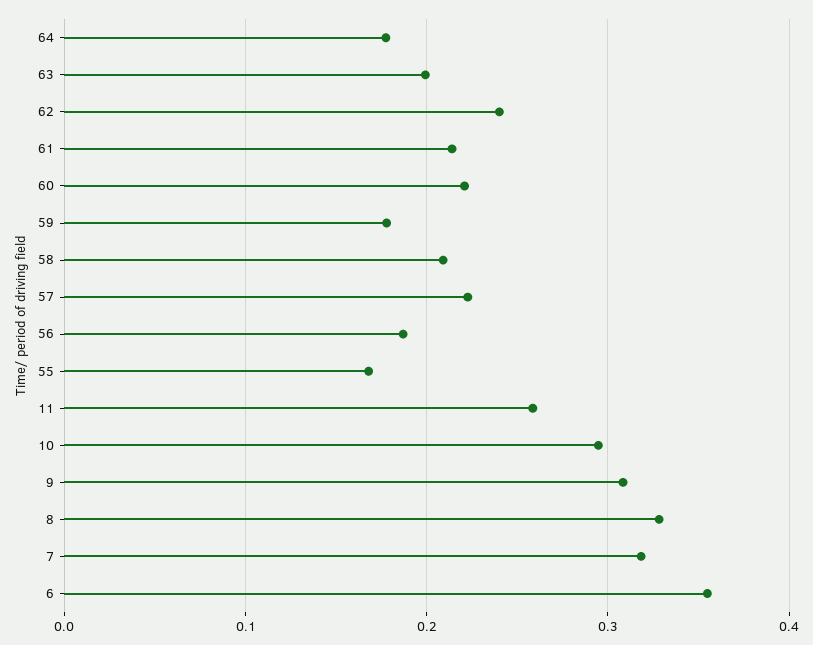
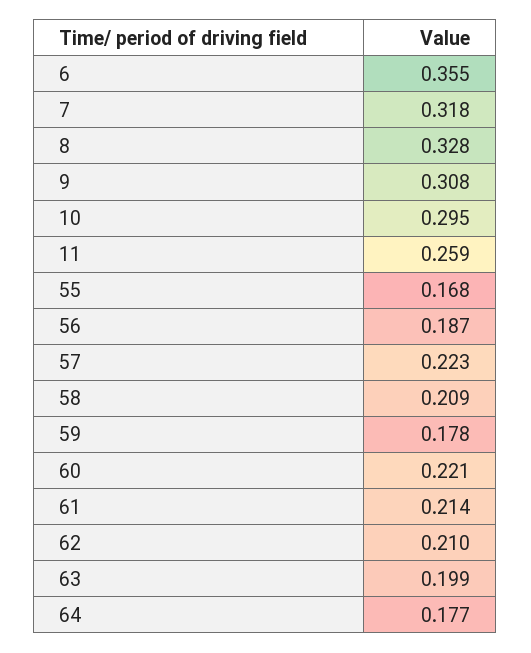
  {
    "64": 0.177,
    "63": 0.199,
-   "62": 0.24,
+   "62": 0.21,
    "61": 0.214,
    "60": 0.221,
    "59": 0.178,
    "58": 0.209,
    "57": 0.223,
    "56": 0.187,
    "55": 0.168,
    "11": 0.259,
    "10": 0.295,
    "9": 0.308,
    "8": 0.328,
    "7": 0.318,
    "6": 0.355
  }

